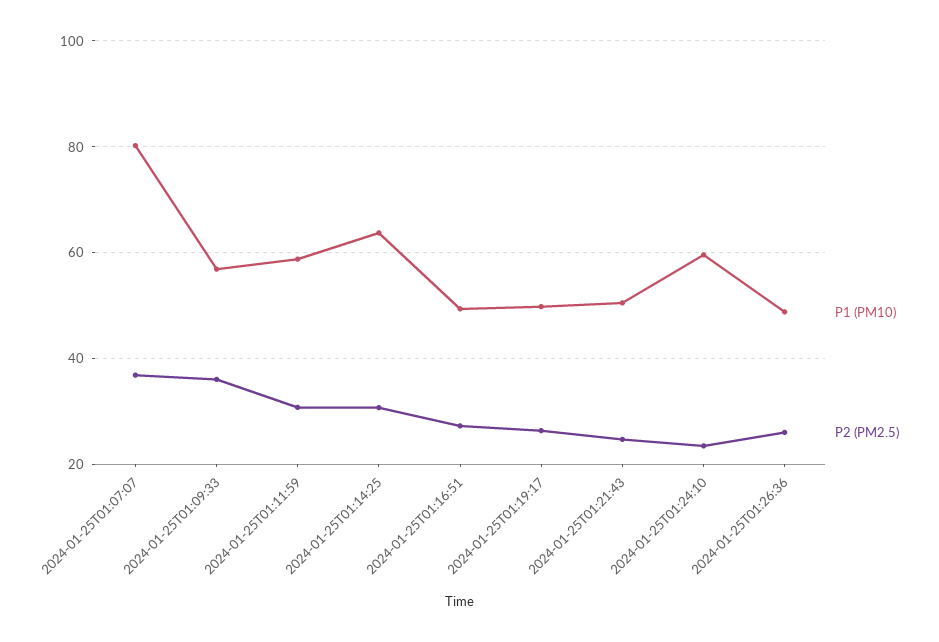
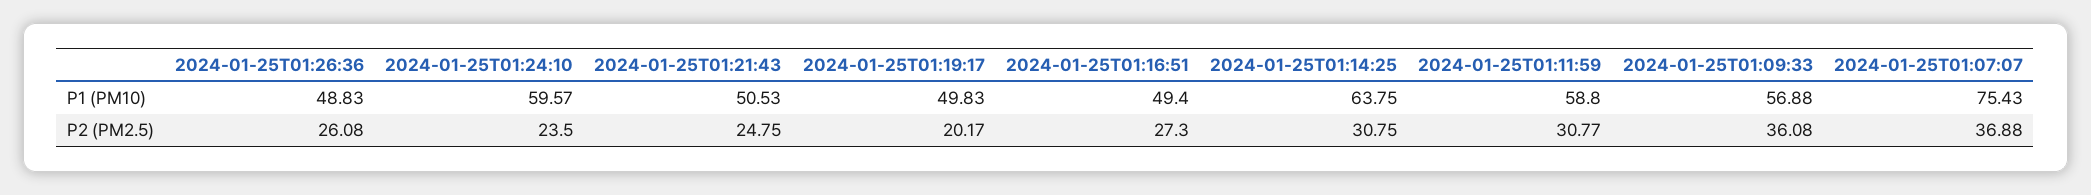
  {
    "P1 (PM10)": {
-     "2024-01-25T01:07:07": 80,
+     "2024-01-25T01:07:07": 75.43,
      "2024-01-25T01:09:33": 56.88,
      "2024-01-25T01:11:59": 58.8,
      "2024-01-25T01:14:25": 63.75,
      "2024-01-25T01:16:51": 49.4,
      "2024-01-25T01:19:17": 49.83,
      "2024-01-25T01:21:43": 50.53,
      "2024-01-25T01:24:10": 59.57,
      "2024-01-25T01:26:36": 48.83
    },
    "P2 (PM2.5)": {
      "2024-01-25T01:07:07": 36.88,
      "2024-01-25T01:09:33": 36.08,
      "2024-01-25T01:11:59": 30.77,
      "2024-01-25T01:14:25": 30.75,
      "2024-01-25T01:16:51": 27.3,
-     "2024-01-25T01:19:17": 26,
+     "2024-01-25T01:19:17": 20.17,
      "2024-01-25T01:21:43": 24.75,
      "2024-01-25T01:24:10": 23.5,
      "2024-01-25T01:26:36": 26.08
    }
  }

